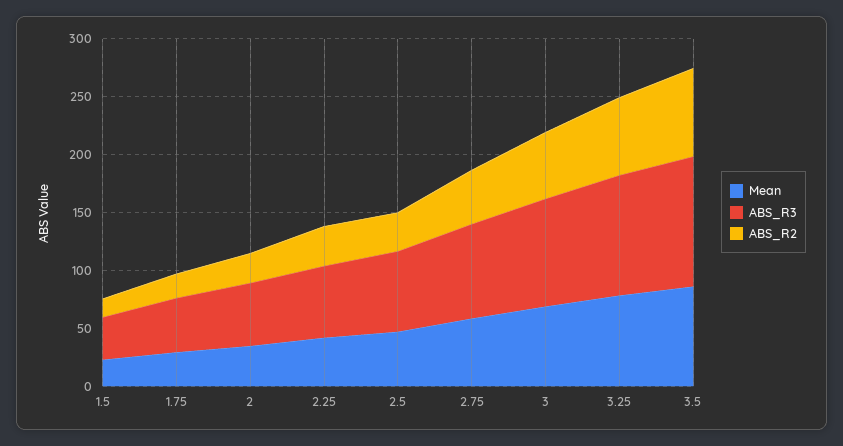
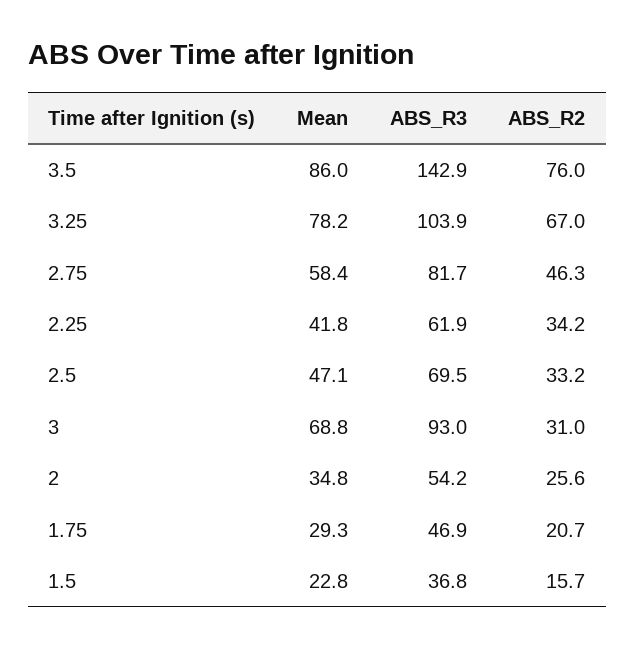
  {
    "Mean": {
      "1.5": 22.8,
      "1.75": 29.3,
      "2": 34.8,
      "2.25": 41.8,
      "2.5": 47.1,
      "2.75": 58.4,
      "3": 68.8,
      "3.25": 78.2,
      "3.5": 86
    },
    "ABS_R3": {
      "1.5": 36.8,
      "1.75": 46.9,
      "2": 54.2,
      "2.25": 61.9,
      "2.5": 69.5,
      "2.75": 81.7,
      "3": 93,
      "3.25": 103.9,
-     "3.5": 110
+     "3.5": 142.9
    },
    "ABS_R2": {
      "1.5": 15.7,
      "1.75": 20.7,
      "2": 25.6,
      "2.25": 34.2,
      "2.5": 33.2,
      "2.75": 46.3,
-     "3": 60,
+     "3": 31,
      "3.25": 67,
      "3.5": 76
    }
  }

